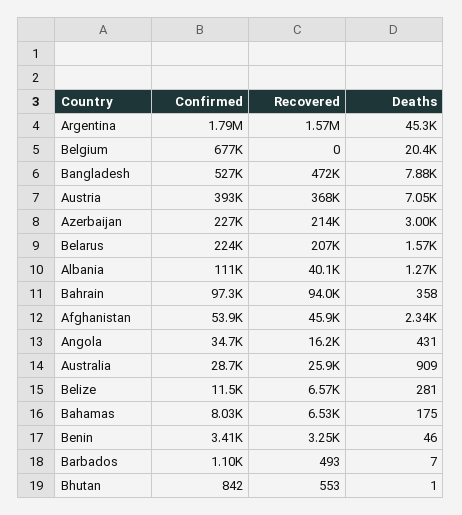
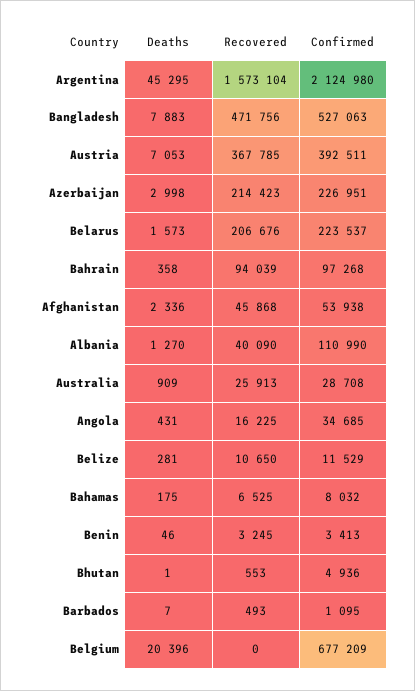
  {
    "Confirmed": {
-     "Argentina": 1790000,
+     "Argentina": 2124980,
      "Belgium": 677209,
      "Bangladesh": 527063,
      "Austria": 392511,
      "Azerbaijan": 226951,
      "Belarus": 223537,
      "Albania": 110990,
      "Bahrain": 97268,
      "Afghanistan": 53938,
      "Angola": 34685,
      "Australia": 28708,
      "Belize": 11529,
      "Bahamas": 8032,
      "Benin": 3413,
      "Barbados": 1095,
-     "Bhutan": 842
+     "Bhutan": 4936
    },
    "Recovered": {
      "Argentina": 1573104,
      "Belgium": 0,
      "Bangladesh": 471756,
      "Austria": 367785,
      "Azerbaijan": 214423,
      "Belarus": 206676,
      "Albania": 40090,
      "Bahrain": 94039,
      "Afghanistan": 45868,
      "Angola": 16225,
      "Australia": 25913,
-     "Belize": 6570,
+     "Belize": 10650,
      "Bahamas": 6525,
      "Benin": 3245,
      "Barbados": 493,
      "Bhutan": 553
    },
    "Deaths": {
      "Argentina": 45295,
      "Belgium": 20396,
      "Bangladesh": 7883,
      "Austria": 7053,
      "Azerbaijan": 2998,
      "Belarus": 1573,
      "Albania": 1270,
      "Bahrain": 358,
      "Afghanistan": 2336,
      "Angola": 431,
      "Australia": 909,
      "Belize": 281,
      "Bahamas": 175,
      "Benin": 46,
      "Barbados": 7,
      "Bhutan": 1
    }
  }

